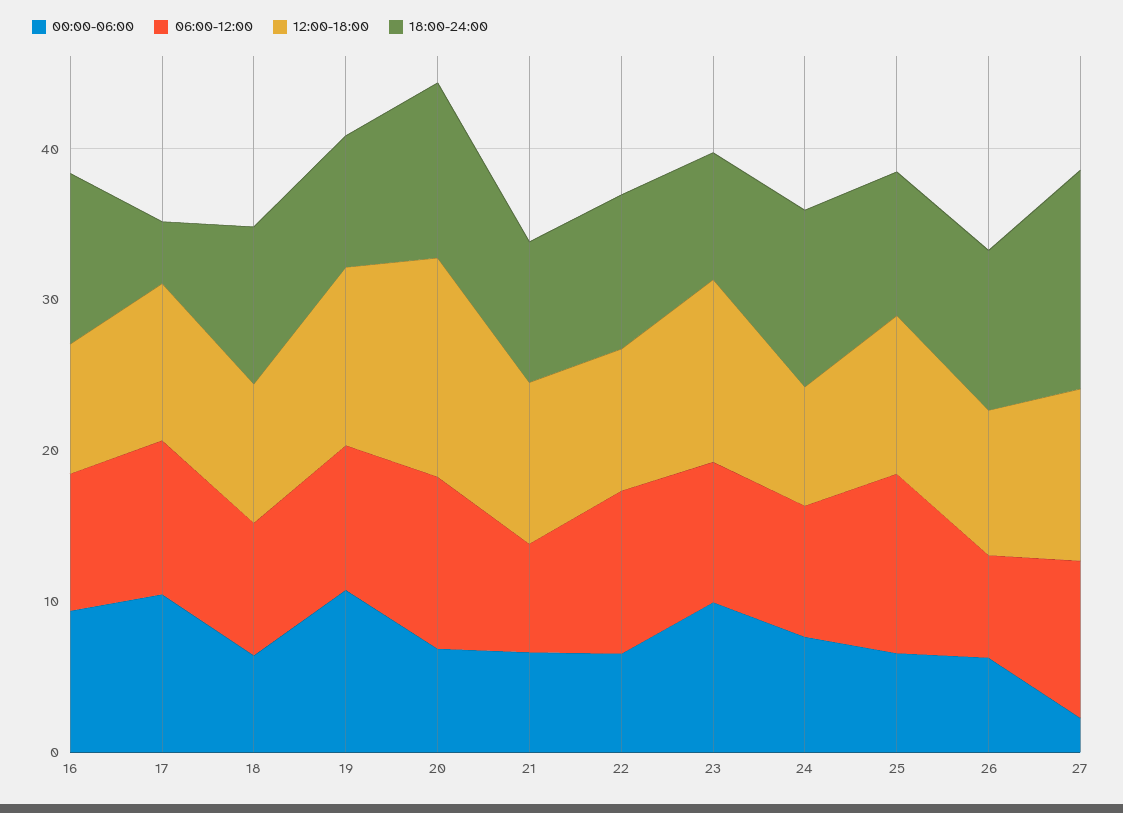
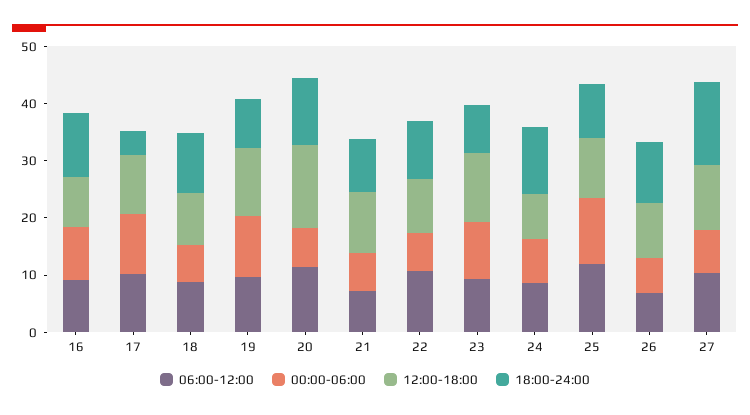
  {
    "00:00-06:00": {
      "16": 10,
      "17": 10,
      "18": 6,
      "19": 10,
      "20": 6,
      "21": 6,
      "22": 6,
      "23": 10,
      "24": 8,
-     "25": 6,
+     "25": 12,
      "26": 6,
-     "27": 2
+     "27": 8
    },
    "06:00-12:00": {
      "16": 10,
      "17": 10,
      "18": 8,
      "19": 10,
      "20": 12,
      "21": 8,
      "22": 10,
      "23": 10,
      "24": 8,
      "25": 12,
      "26": 6,
      "27": 10
    },
    "12:00-18:00": {
      "16": 8,
      "17": 10,
      "18": 10,
      "19": 12,
      "20": 14,
      "21": 10,
      "22": 10,
      "23": 12,
      "24": 8,
      "25": 10,
      "26": 10,
      "27": 12
    },
    "18:00-24:00": {
      "16": 12,
      "17": 4,
      "18": 10,
      "19": 8,
      "20": 12,
      "21": 10,
      "22": 10,
      "23": 8,
      "24": 12,
      "25": 10,
      "26": 10,
      "27": 14
    }
  }

